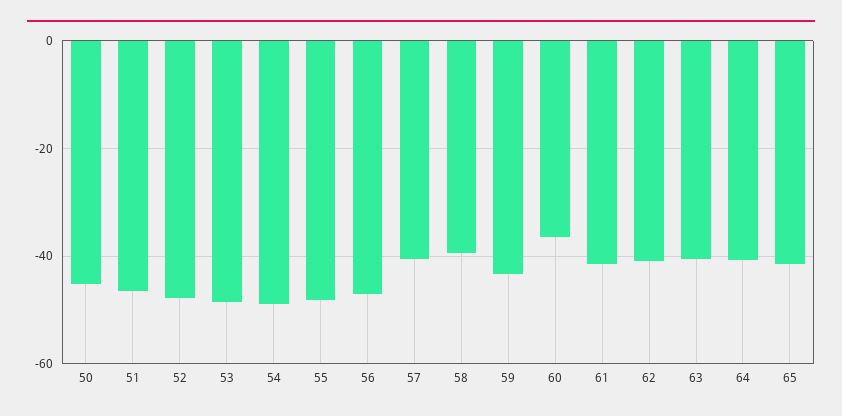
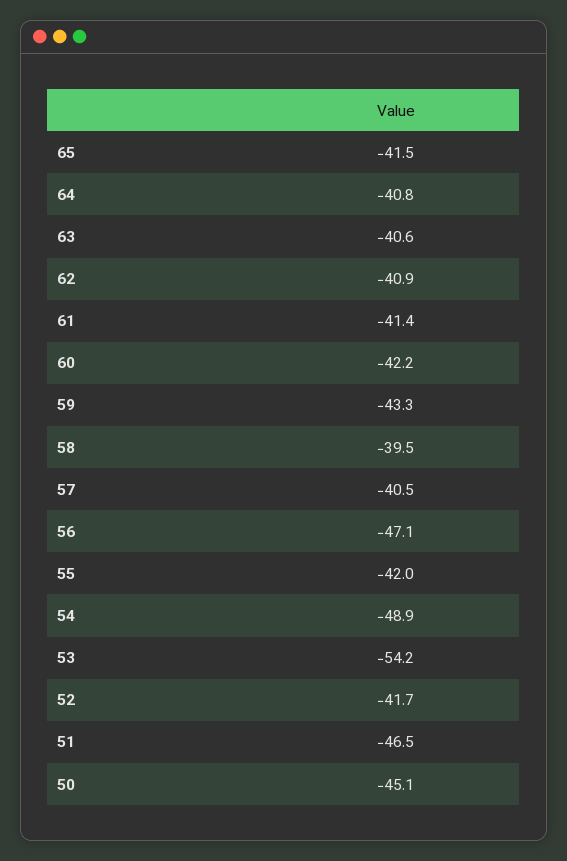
  {
    "50": -45.1,
    "51": -46.5,
-   "52": -48,
+   "52": -41.7,
-   "53": -48,
+   "53": -54.2,
    "54": -48.9,
-   "55": -48,
+   "55": -42,
    "56": -47.1,
    "57": -40.5,
    "58": -39.5,
    "59": -43.3,
-   "60": -36,
+   "60": -42.2,
    "61": -41.4,
    "62": -40.9,
    "63": -40.6,
    "64": -40.8,
    "65": -41.5
  }

